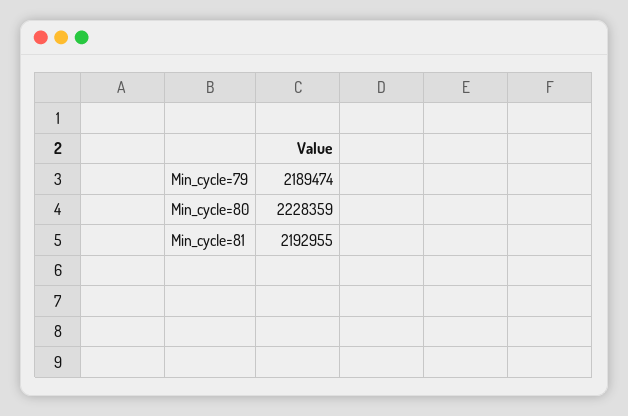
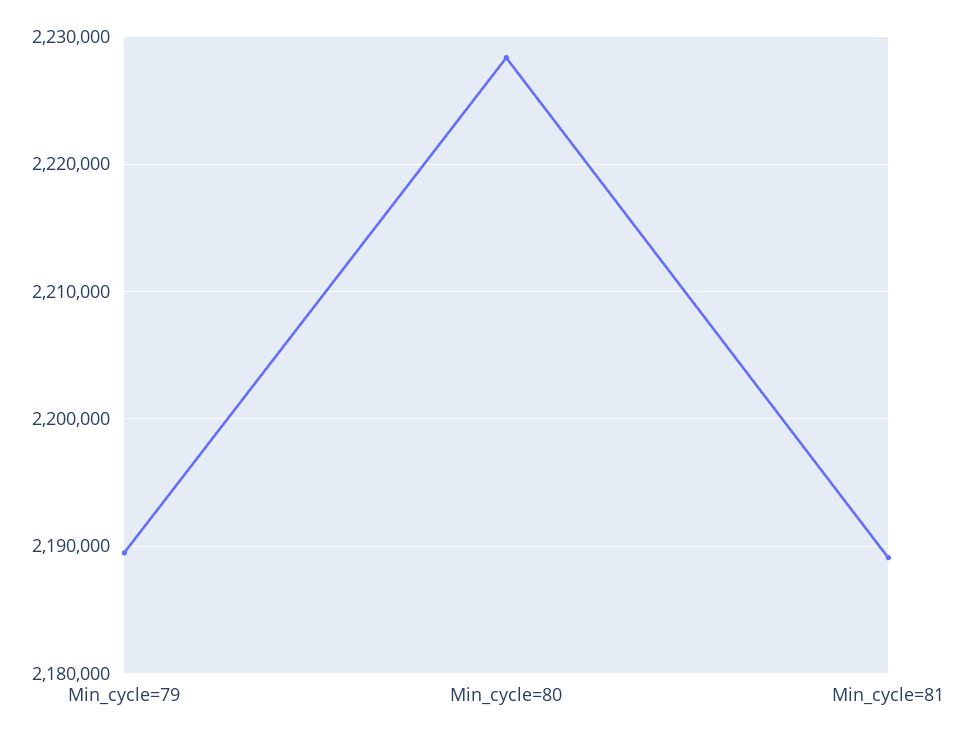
  {
    "Min_cycle=79": 2189474,
    "Min_cycle=80": 2228359,
-   "Min_cycle=81": 2192955
+   "Min_cycle=81": 2189000
  }

